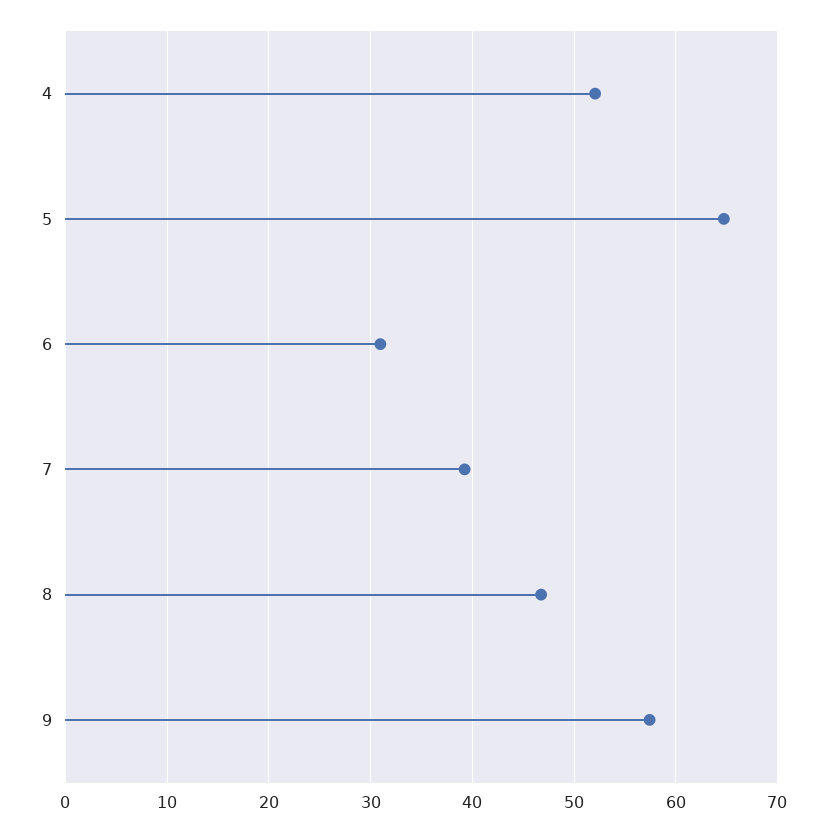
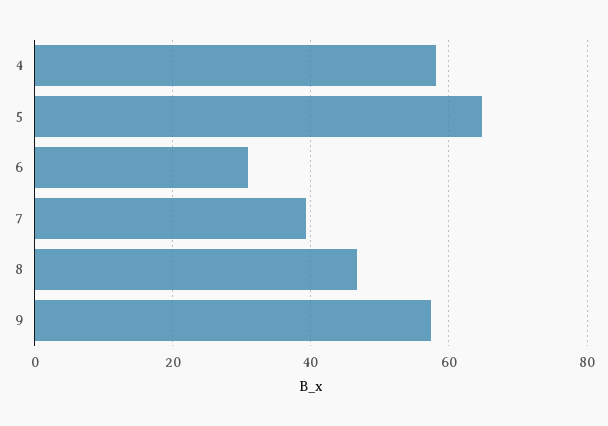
  {
-   "4": 52,
+   "4": 58,
    "5": 65,
    "6": 31,
    "7": 39,
    "8": 47,
    "9": 57
  }

